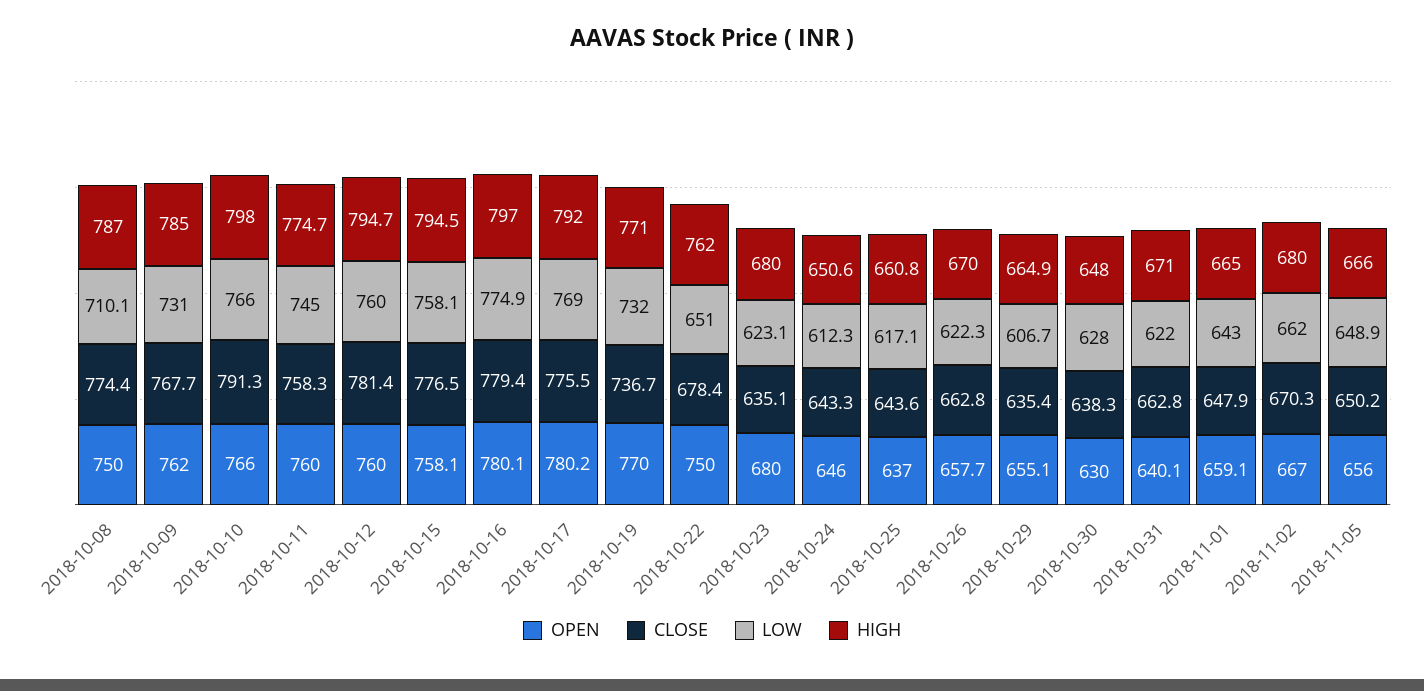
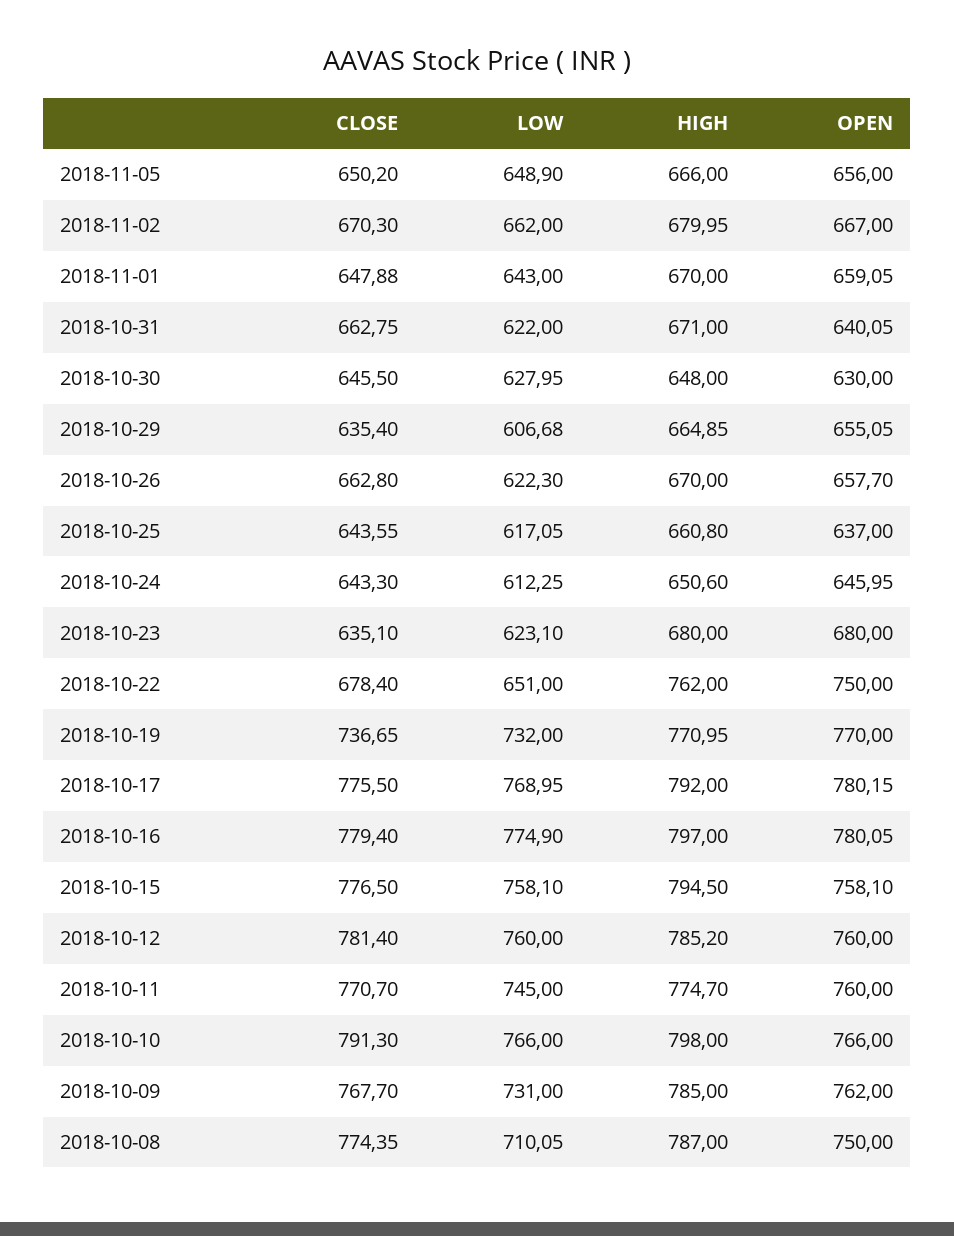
  {
    "OPEN": {
      "2018-10-08": 750,
      "2018-10-09": 762,
      "2018-10-10": 766,
      "2018-10-11": 760,
      "2018-10-12": 760,
      "2018-10-15": 758.1,
      "2018-10-16": 780.05,
      "2018-10-17": 780.15,
      "2018-10-19": 770,
      "2018-10-22": 750,
      "2018-10-23": 680,
      "2018-10-24": 645.95,
      "2018-10-25": 637,
      "2018-10-26": 657.7,
      "2018-10-29": 655.05,
      "2018-10-30": 630,
      "2018-10-31": 640.05,
      "2018-11-01": 659.05,
      "2018-11-02": 667,
      "2018-11-05": 656
    },
    "CLOSE": {
      "2018-10-08": 774.35,
      "2018-10-09": 767.7,
      "2018-10-10": 791.3,
-     "2018-10-11": 758.3,
+     "2018-10-11": 770.7,
      "2018-10-12": 781.4,
      "2018-10-15": 776.5,
      "2018-10-16": 779.4,
      "2018-10-17": 775.5,
      "2018-10-19": 736.65,
      "2018-10-22": 678.4,
      "2018-10-23": 635.1,
      "2018-10-24": 643.3,
      "2018-10-25": 643.55,
      "2018-10-26": 662.8,
      "2018-10-29": 635.4,
-     "2018-10-30": 638.3,
+     "2018-10-30": 645.5,
      "2018-10-31": 662.75,
      "2018-11-01": 647.88,
      "2018-11-02": 670.3,
      "2018-11-05": 650.2
    },
    "LOW": {
      "2018-10-08": 710.05,
      "2018-10-09": 731,
      "2018-10-10": 766,
      "2018-10-11": 745,
      "2018-10-12": 760,
      "2018-10-15": 758.1,
      "2018-10-16": 774.9,
      "2018-10-17": 768.95,
      "2018-10-19": 732,
      "2018-10-22": 651,
      "2018-10-23": 623.1,
      "2018-10-24": 612.25,
      "2018-10-25": 617.05,
      "2018-10-26": 622.3,
      "2018-10-29": 606.68,
      "2018-10-30": 627.95,
      "2018-10-31": 622,
      "2018-11-01": 643,
      "2018-11-02": 662,
      "2018-11-05": 648.9
    },
    "HIGH": {
      "2018-10-08": 787,
      "2018-10-09": 785,
      "2018-10-10": 798,
      "2018-10-11": 774.7,
-     "2018-10-12": 794.7,
+     "2018-10-12": 785.2,
      "2018-10-15": 794.5,
      "2018-10-16": 797,
      "2018-10-17": 792,
      "2018-10-19": 770.95,
      "2018-10-22": 762,
      "2018-10-23": 680,
      "2018-10-24": 650.6,
      "2018-10-25": 660.8,
      "2018-10-26": 670,
      "2018-10-29": 664.85,
      "2018-10-30": 648,
      "2018-10-31": 671,
-     "2018-11-01": 665,
+     "2018-11-01": 670,
      "2018-11-02": 679.95,
      "2018-11-05": 666
    }
  }

